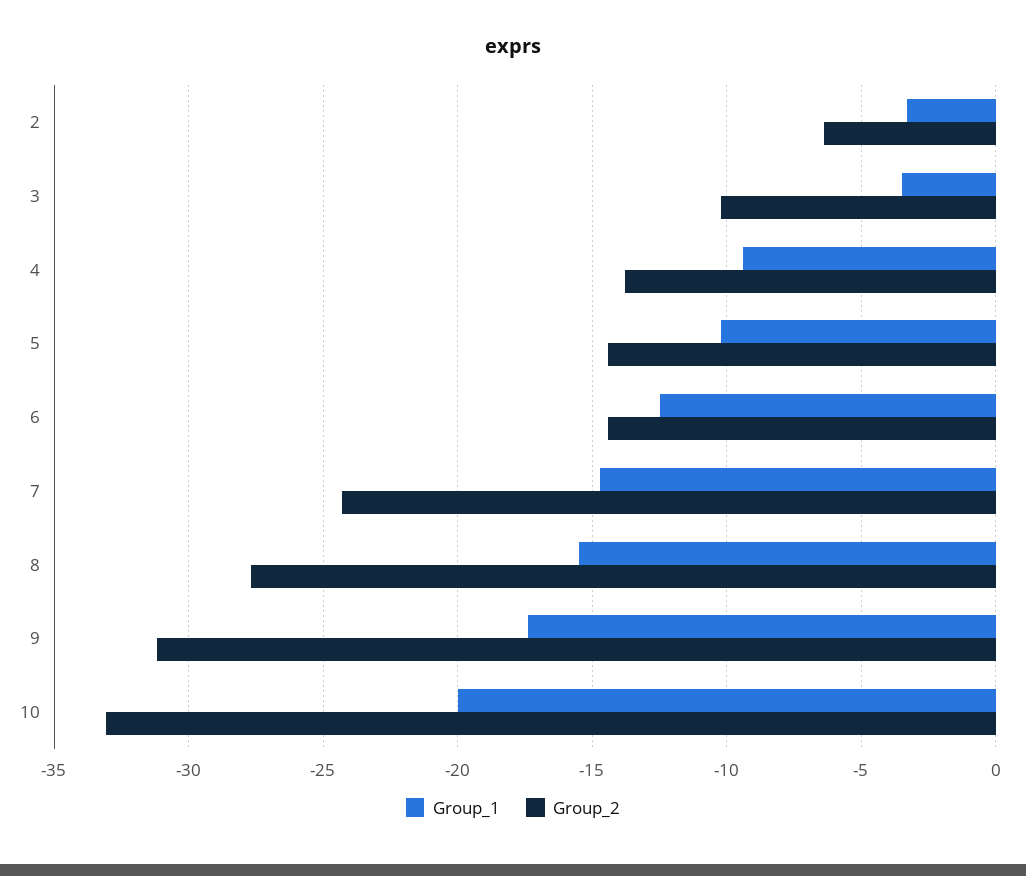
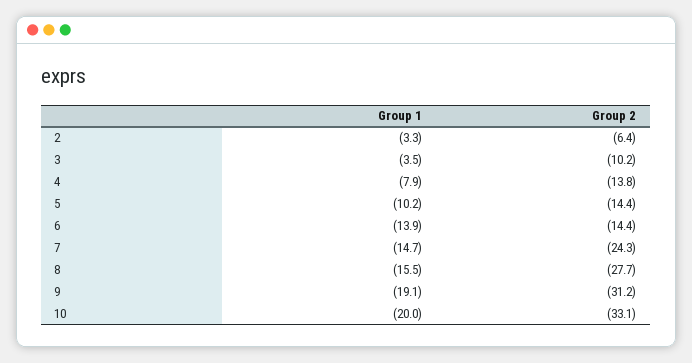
  {
    "Group_1": {
      "2": -3.3,
      "3": -3.5,
-     "4": -9.5,
+     "4": -7.9,
      "5": -10.2,
-     "6": -12.5,
+     "6": -13.9,
      "7": -14.7,
      "8": -15.5,
-     "9": -17.5,
+     "9": -19.1,
      "10": -20
    },
    "Group_2": {
      "2": -6.4,
      "3": -10.2,
      "4": -13.8,
      "5": -14.4,
      "6": -14.4,
      "7": -24.3,
      "8": -27.7,
      "9": -31.2,
      "10": -33.1
    }
  }

